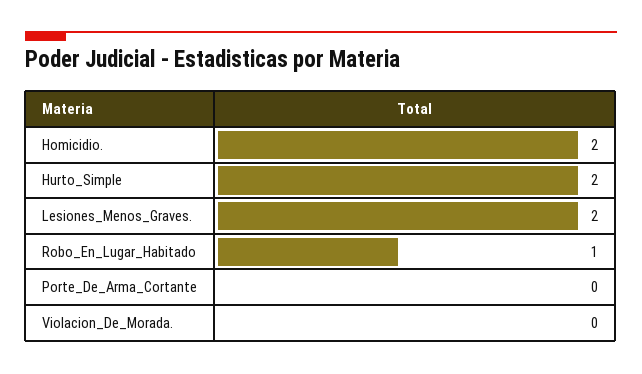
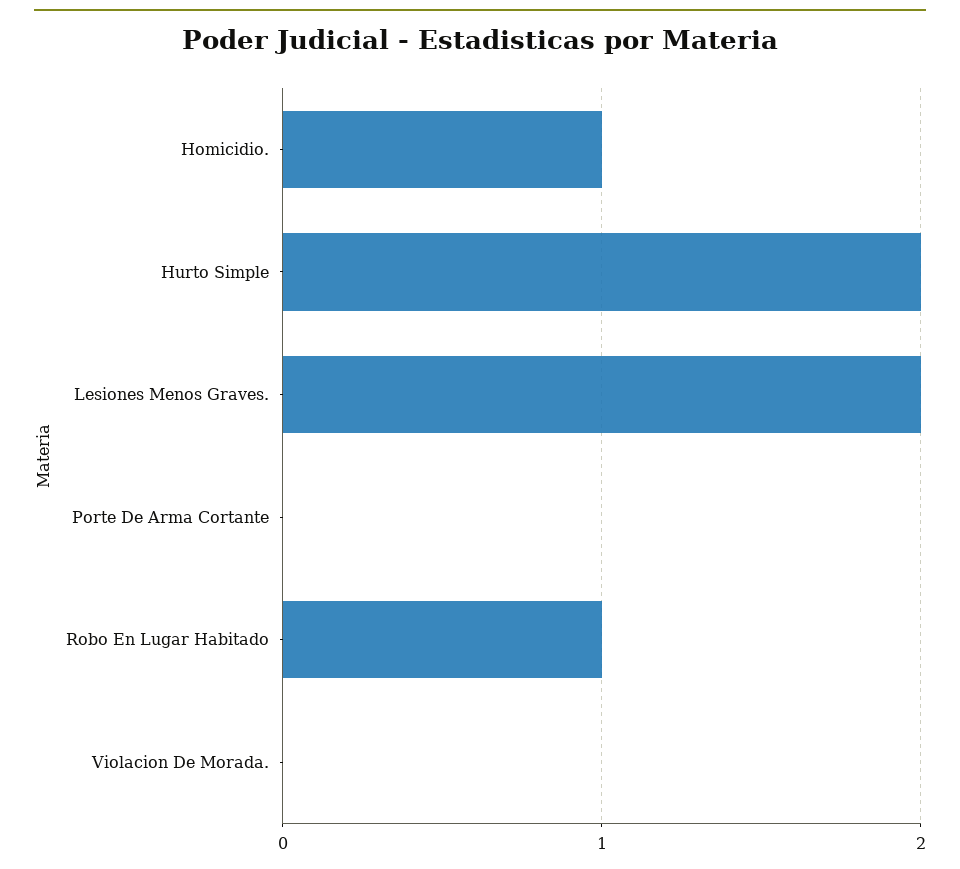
  {
-   "Homicidio.": 2,
+   "Homicidio.": 1,
    "Hurto_Simple": 2,
    "Lesiones_Menos_Graves.": 2,
    "Robo_En_Lugar_Habitado": 1,
    "Porte_De_Arma_Cortante": 0,
    "Violacion_De_Morada.": 0
  }

